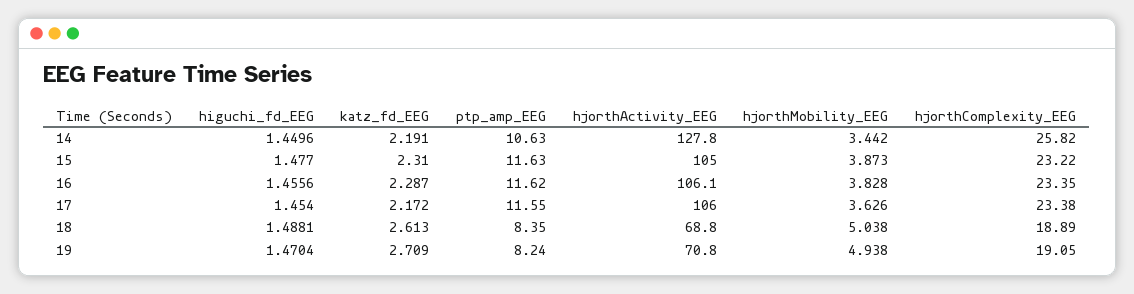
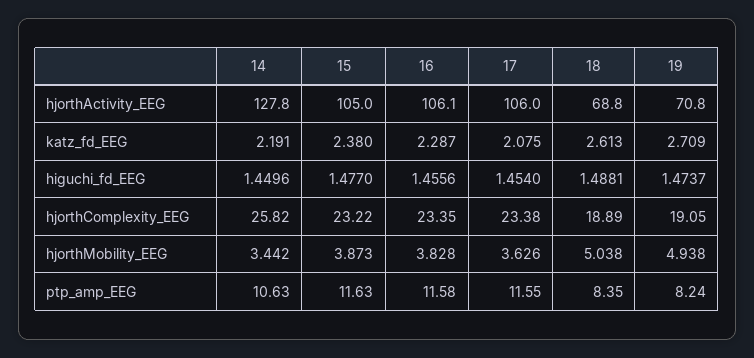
  {
    "higuchi_fd_EEG": {
      "14": 1.4496,
      "15": 1.477,
      "16": 1.4556,
      "17": 1.454,
      "18": 1.4881,
-     "19": 1.4704
+     "19": 1.4737
    },
    "katz_fd_EEG": {
      "14": 2.191,
-     "15": 2.31,
+     "15": 2.38,
      "16": 2.287,
-     "17": 2.172,
+     "17": 2.075,
      "18": 2.613,
      "19": 2.709
    },
    "ptp_amp_EEG": {
      "14": 10.63,
      "15": 11.63,
-     "16": 11.62,
+     "16": 11.58,
      "17": 11.55,
      "18": 8.35,
      "19": 8.24
    },
    "hjorthActivity_EEG": {
      "14": 127.8,
      "15": 105,
      "16": 106.1,
      "17": 106,
      "18": 68.8,
      "19": 70.8
    },
    "hjorthMobility_EEG": {
      "14": 3.442,
      "15": 3.873,
      "16": 3.828,
      "17": 3.626,
      "18": 5.038,
      "19": 4.938
    },
    "hjorthComplexity_EEG": {
      "14": 25.82,
      "15": 23.22,
      "16": 23.35,
      "17": 23.38,
      "18": 18.89,
      "19": 19.05
    }
  }

